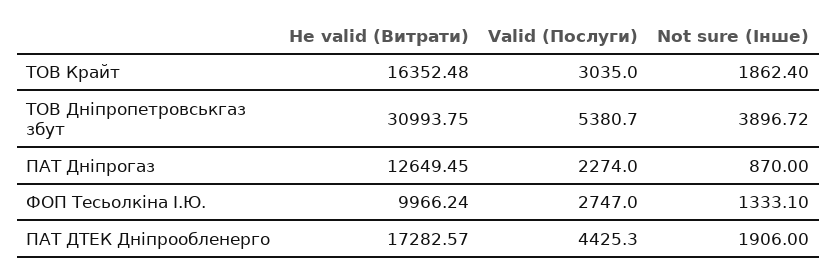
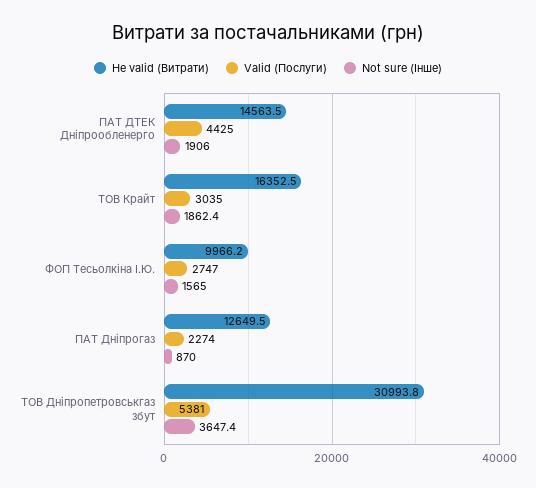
  {
    "Не valid (Витрати)": {
      "ТОВ Крайт": 16352.48,
      "ТОВ Дніпропетровськгаз збут": 30993.75,
      "ПАТ Дніпрогаз": 12649.45,
      "ФОП Тесьолкіна І.Ю.": 9966.24,
-     "ПАТ ДТЕК Дніпрообленерго": 17282.57
+     "ПАТ ДТЕК Дніпрообленерго": 14563.5
    },
    "Valid (Послуги)": {
      "ТОВ Крайт": 3035,
      "ТОВ Дніпропетровськгаз збут": 5380.7,
      "ПАТ Дніпрогаз": 2274,
      "ФОП Тесьолкіна І.Ю.": 2747,
      "ПАТ ДТЕК Дніпрообленерго": 4425.3
    },
    "Not sure (Інше)": {
      "ТОВ Крайт": 1862.4,
-     "ТОВ Дніпропетровськгаз збут": 3896.72,
+     "ТОВ Дніпропетровськгаз збут": 3647.4,
      "ПАТ Дніпрогаз": 870,
-     "ФОП Тесьолкіна І.Ю.": 1333.1,
+     "ФОП Тесьолкіна І.Ю.": 1565,
      "ПАТ ДТЕК Дніпрообленерго": 1906
    }
  }

